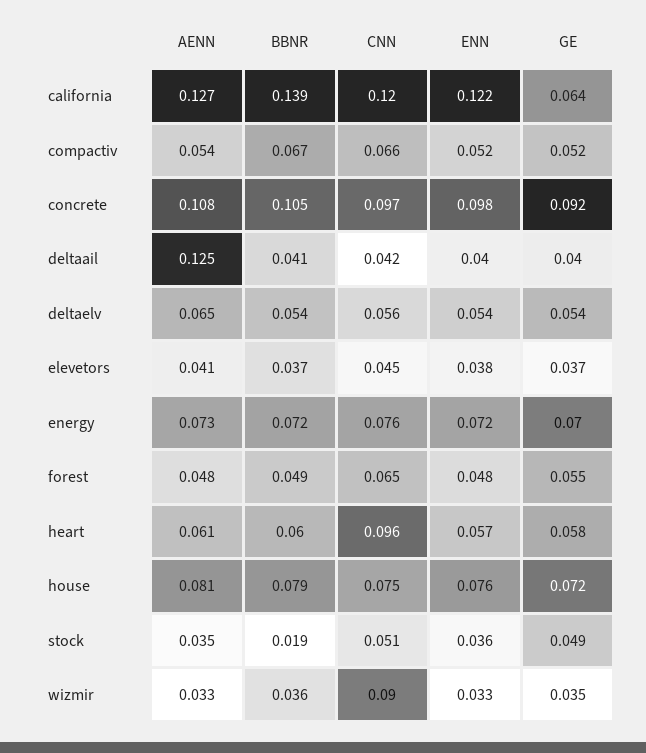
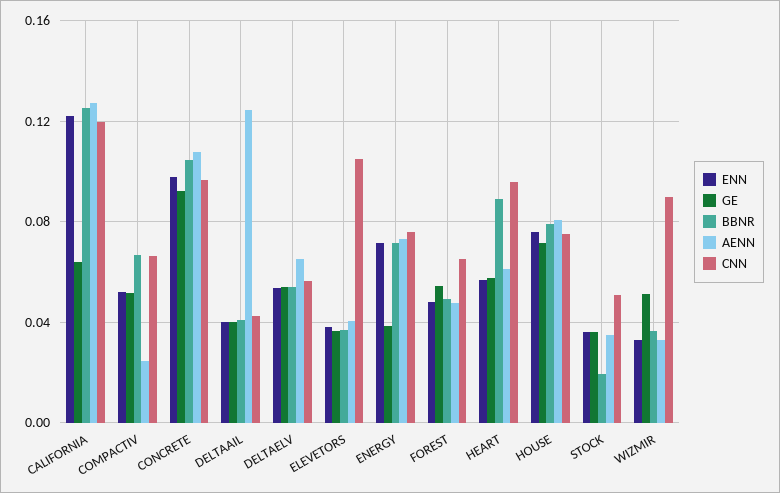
  {
    "AENN": {
      "california": 0.127,
-     "compactiv": 0.054,
+     "compactiv": 0.025,
      "concrete": 0.108,
      "deltaail": 0.125,
      "deltaelv": 0.065,
      "elevetors": 0.041,
      "energy": 0.073,
      "forest": 0.048,
      "heart": 0.061,
      "house": 0.081,
      "stock": 0.035,
      "wizmir": 0.033
    },
    "BBNR": {
-     "california": 0.139,
+     "california": 0.125,
      "compactiv": 0.067,
      "concrete": 0.105,
      "deltaail": 0.041,
      "deltaelv": 0.054,
      "elevetors": 0.037,
      "energy": 0.072,
      "forest": 0.049,
-     "heart": 0.06,
+     "heart": 0.09,
      "house": 0.079,
      "stock": 0.019,
      "wizmir": 0.036
    },
    "CNN": {
      "california": 0.12,
      "compactiv": 0.066,
      "concrete": 0.097,
      "deltaail": 0.042,
      "deltaelv": 0.056,
-     "elevetors": 0.045,
+     "elevetors": 0.105,
      "energy": 0.076,
      "forest": 0.065,
      "heart": 0.096,
      "house": 0.075,
      "stock": 0.051,
      "wizmir": 0.09
    },
    "ENN": {
      "california": 0.122,
      "compactiv": 0.052,
      "concrete": 0.098,
      "deltaail": 0.04,
      "deltaelv": 0.054,
      "elevetors": 0.038,
      "energy": 0.072,
      "forest": 0.048,
      "heart": 0.057,
      "house": 0.076,
      "stock": 0.036,
      "wizmir": 0.033
    },
    "GE": {
      "california": 0.064,
      "compactiv": 0.052,
      "concrete": 0.092,
      "deltaail": 0.04,
      "deltaelv": 0.054,
      "elevetors": 0.037,
-     "energy": 0.07,
+     "energy": 0.04,
      "forest": 0.055,
      "heart": 0.058,
      "house": 0.072,
-     "stock": 0.049,
+     "stock": 0.035,
-     "wizmir": 0.035
+     "wizmir": 0.05
    }
  }

